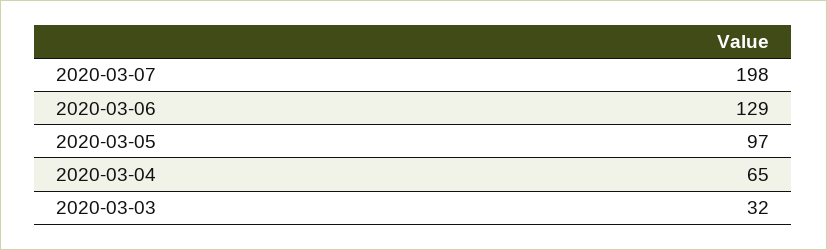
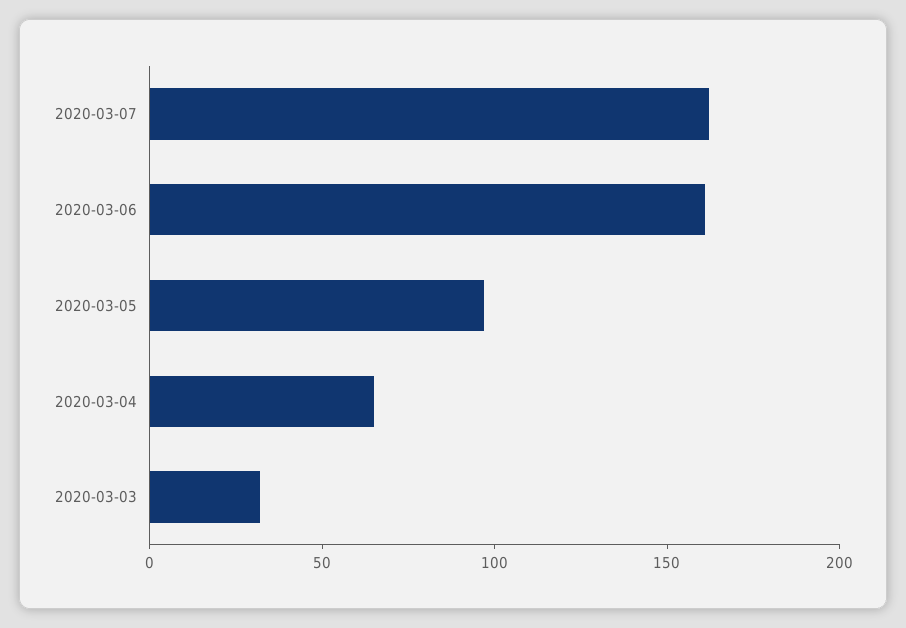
  {
-   "2020-03-07": 198,
+   "2020-03-07": 160,
-   "2020-03-06": 129,
+   "2020-03-06": 160,
    "2020-03-05": 97,
    "2020-03-04": 65,
    "2020-03-03": 32
  }

